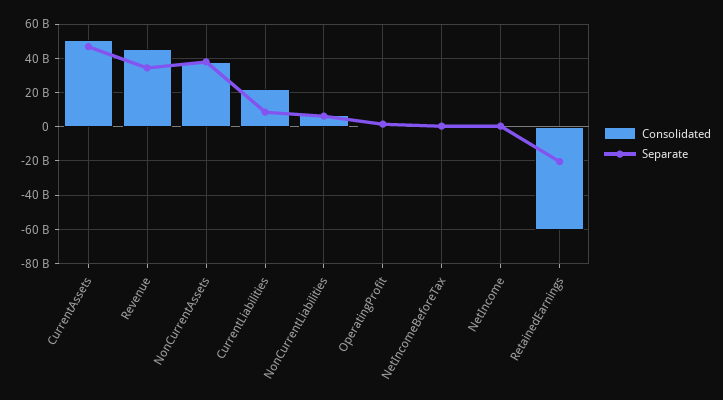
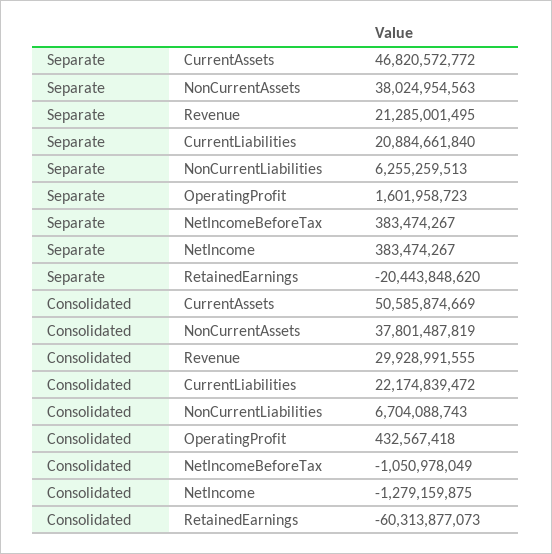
  {
    "Consolidated": {
      "CurrentAssets": 50585874669,
-     "Revenue": 45000000000,
+     "Revenue": 29928991555,
      "NonCurrentAssets": 37801487819,
      "CurrentLiabilities": 22174839472,
      "NonCurrentLiabilities": 6704088743,
      "OperatingProfit": 432567418,
      "NetIncomeBeforeTax": -1050978049,
      "NetIncome": -1279159875,
      "RetainedEarnings": -60313877073
    },
    "Separate": {
      "CurrentAssets": 46820572772,
-     "Revenue": 35000000000,
+     "Revenue": 21285001495,
      "NonCurrentAssets": 38024954563,
-     "CurrentLiabilities": 10000000000,
+     "CurrentLiabilities": 20884661840,
      "NonCurrentLiabilities": 6255259513,
      "OperatingProfit": 1601958723,
      "NetIncomeBeforeTax": 383474267,
      "NetIncome": 383474267,
      "RetainedEarnings": -20443848620
    }
  }

